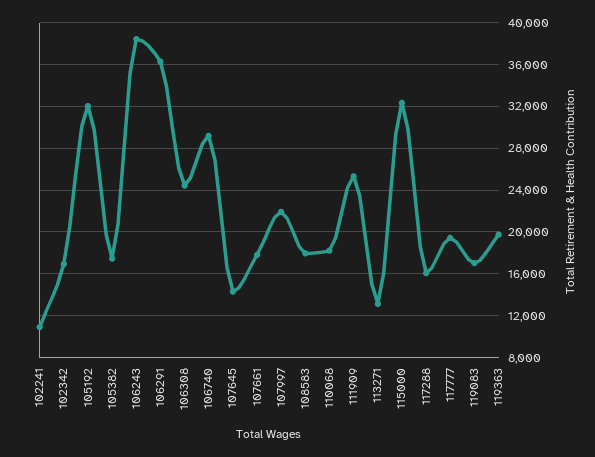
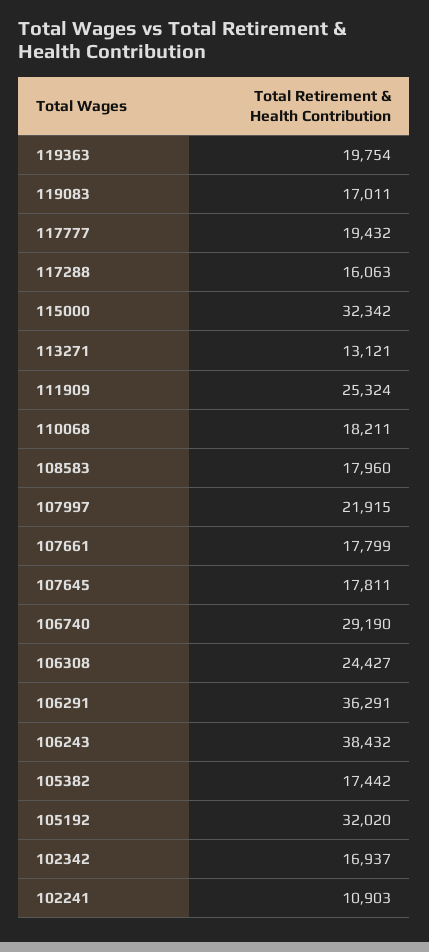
  {
    "102241": 10903,
    "102342": 16937,
    "105192": 32020,
    "105382": 17442,
    "106243": 38432,
    "106291": 36291,
    "106308": 24427,
    "106740": 29190,
-   "107645": 14000,
+   "107645": 17811,
    "107661": 17799,
    "107997": 21915,
    "108583": 17960,
    "110068": 18211,
    "111909": 25324,
    "113271": 13121,
    "115000": 32342,
    "117288": 16063,
    "117777": 19432,
    "119083": 17011,
    "119363": 19754
  }

